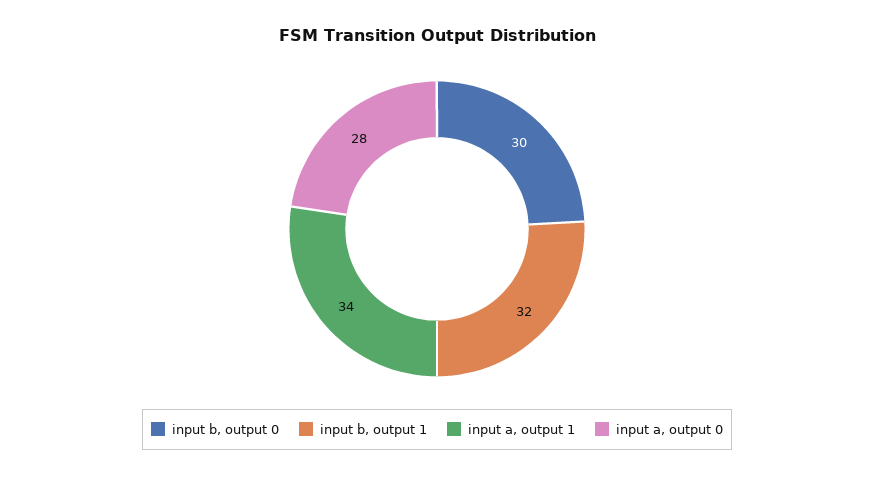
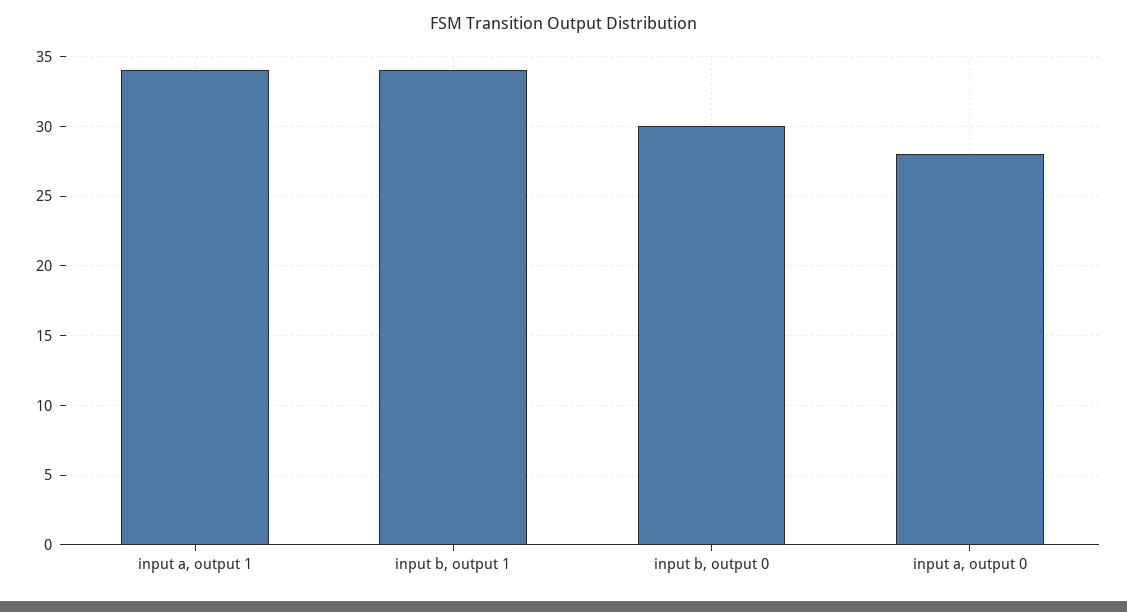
  {
    "input b, output 0": 30,
-   "input b, output 1": 32,
+   "input b, output 1": 34,
    "input a, output 1": 34,
    "input a, output 0": 28
  }

